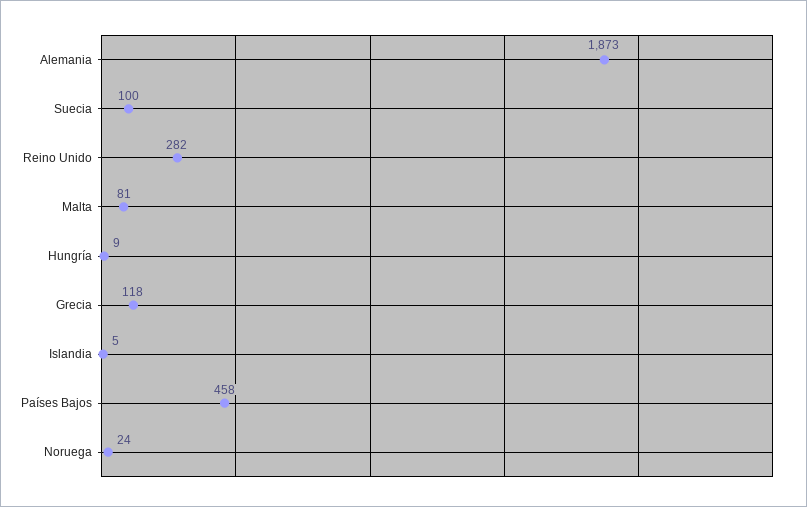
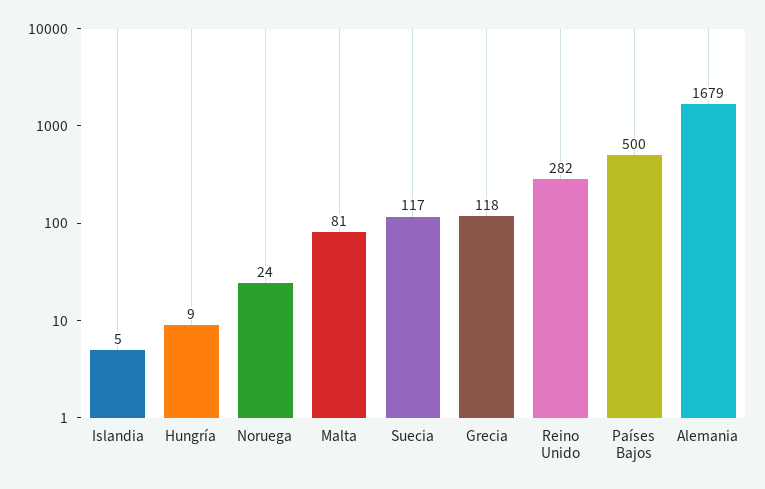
  {
-   "Alemania": 1873,
+   "Alemania": 1679,
-   "Suecia": 100,
+   "Suecia": 117,
    "Reino Unido": 282,
    "Malta": 81,
    "Hungría": 9,
    "Grecia": 118,
    "Islandia": 5,
-   "Países Bajos": 458,
+   "Países Bajos": 500,
    "Noruega": 24
  }

